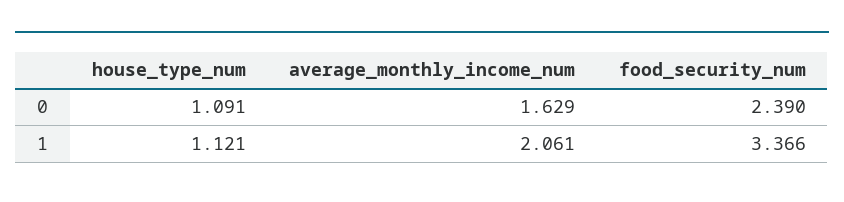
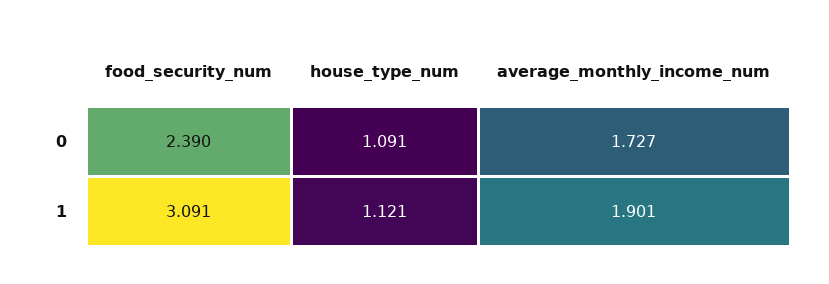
  {
    "house_type_num": {
      "0": 1.091,
      "1": 1.121
    },
    "average_monthly_income_num": {
-     "0": 1.629,
+     "0": 1.727,
-     "1": 2.061
+     "1": 1.901
    },
    "food_security_num": {
      "0": 2.39,
-     "1": 3.366
+     "1": 3.091
    }
  }

